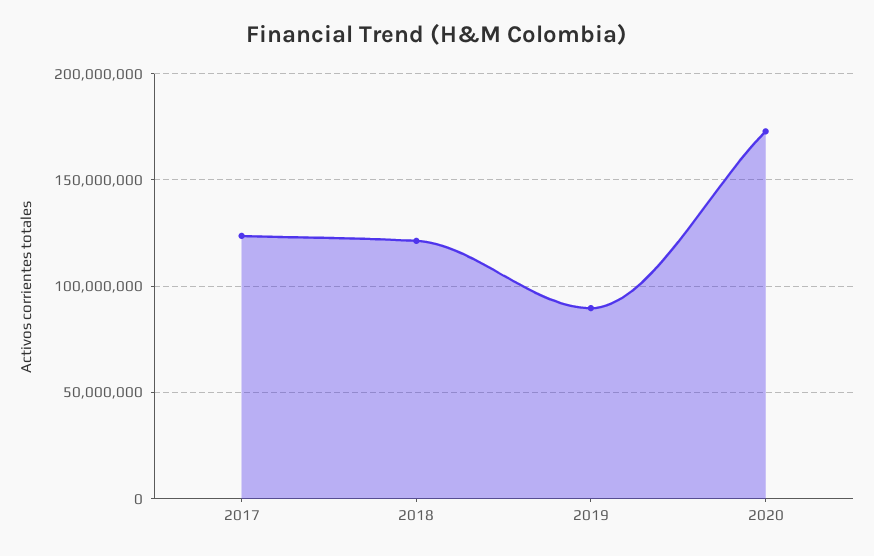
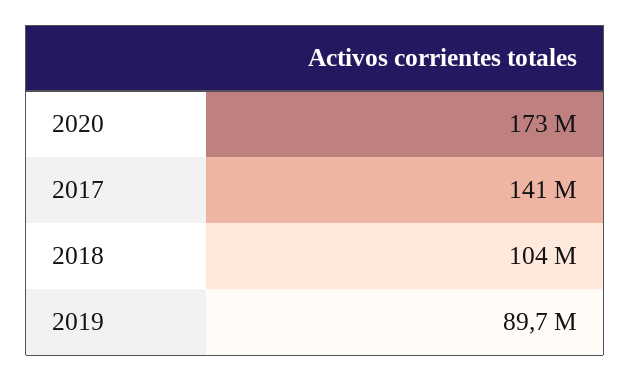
  {
-   "2017": 125000000,
+   "2017": 141000000,
-   "2018": 120000000,
+   "2018": 104000000,
    "2019": 89700000,
    "2020": 173000000
  }

